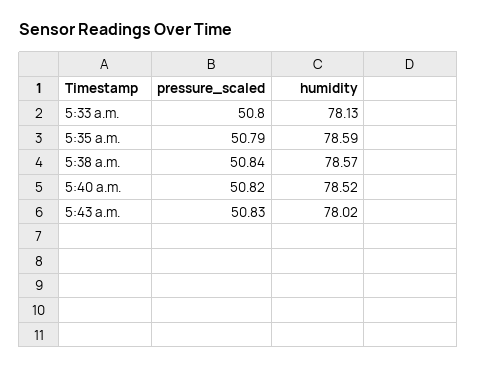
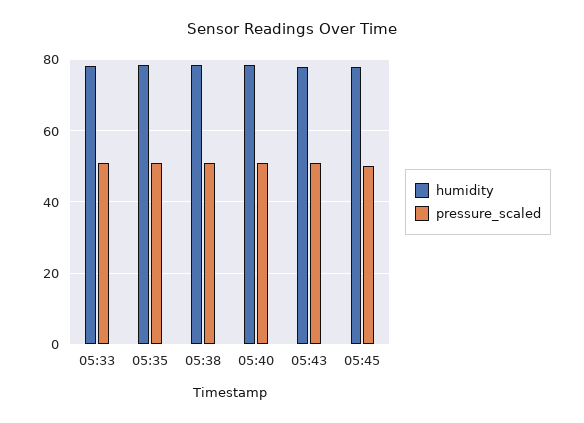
  {
    "pressure_scaled": {
      "5:33 a.m.": 50.8,
      "5:35 a.m.": 50.79,
      "5:38 a.m.": 50.84,
      "5:40 a.m.": 50.82,
-     "5:43 a.m.": 50.83
+     "5:43 a.m.": 50.83,
+     "05:45": 50
    },
    "humidity": {
      "5:33 a.m.": 78.13,
      "5:35 a.m.": 78.59,
      "5:38 a.m.": 78.57,
      "5:40 a.m.": 78.52,
-     "5:43 a.m.": 78.02
+     "5:43 a.m.": 78.02,
+     "05:45": 78
    }
  }

